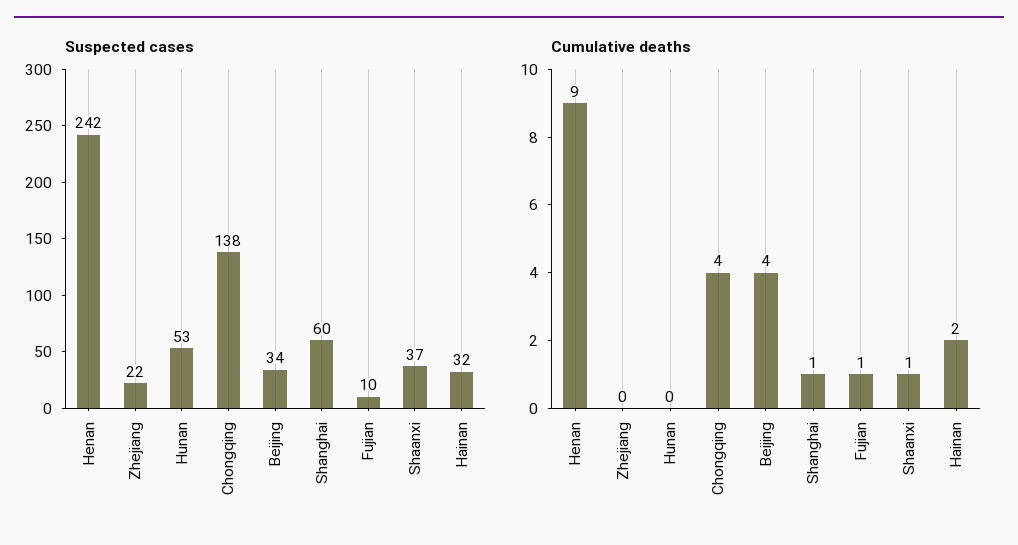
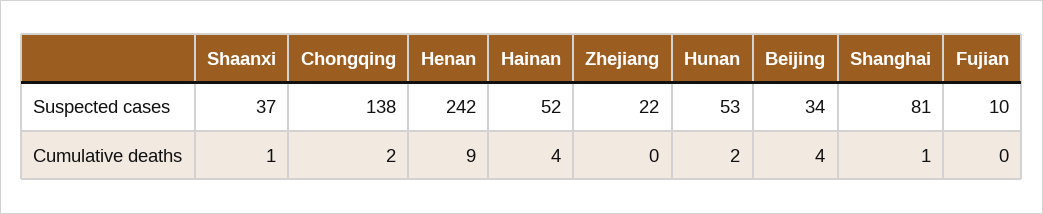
  {
    "Suspected cases": {
      "Henan": 242,
      "Zhejiang": 22,
      "Hunan": 53,
      "Chongqing": 138,
      "Beijing": 34,
-     "Shanghai": 60,
+     "Shanghai": 81,
      "Fujian": 10,
      "Shaanxi": 37,
-     "Hainan": 32
+     "Hainan": 52
    },
    "Cumulative deaths": {
      "Henan": 9,
      "Zhejiang": 0,
-     "Hunan": 0,
+     "Hunan": 2,
-     "Chongqing": 4,
+     "Chongqing": 2,
      "Beijing": 4,
      "Shanghai": 1,
-     "Fujian": 1,
+     "Fujian": 0,
      "Shaanxi": 1,
-     "Hainan": 2
+     "Hainan": 4
    }
  }

